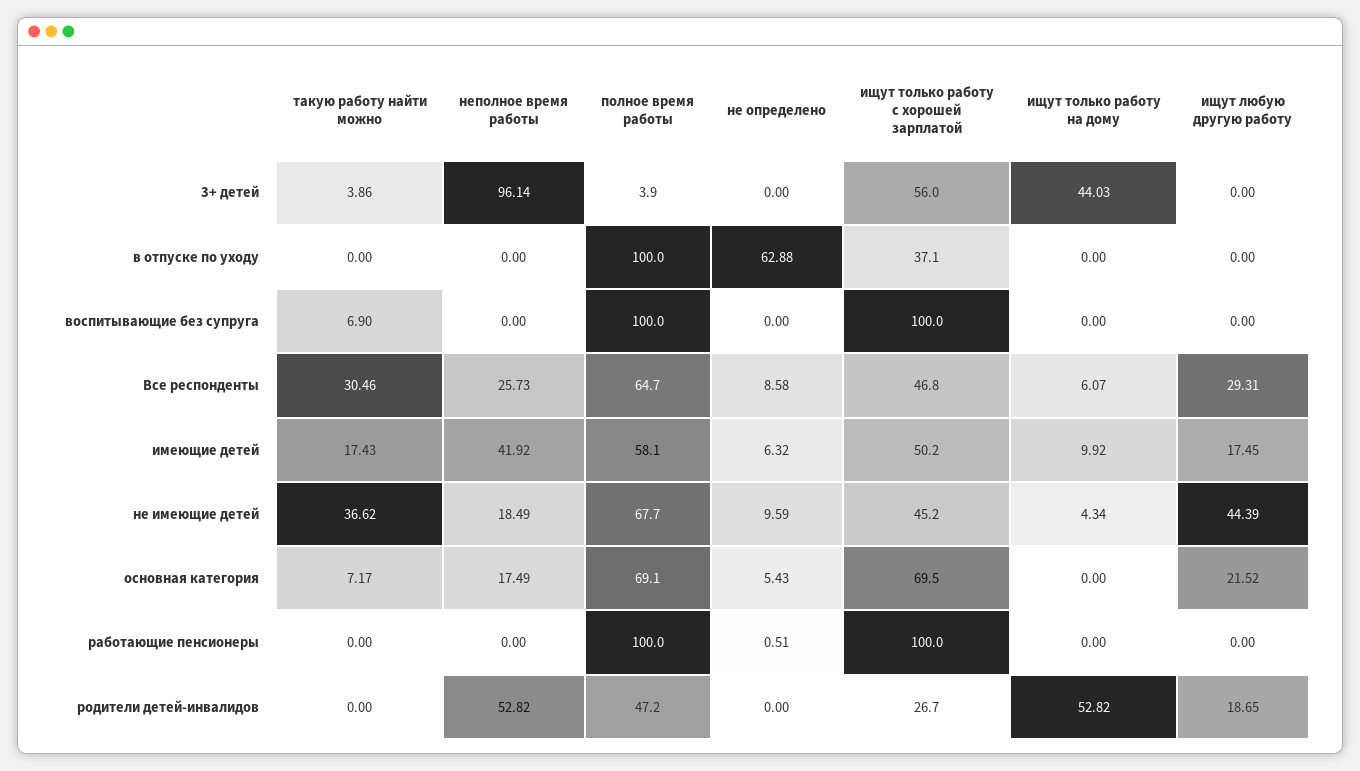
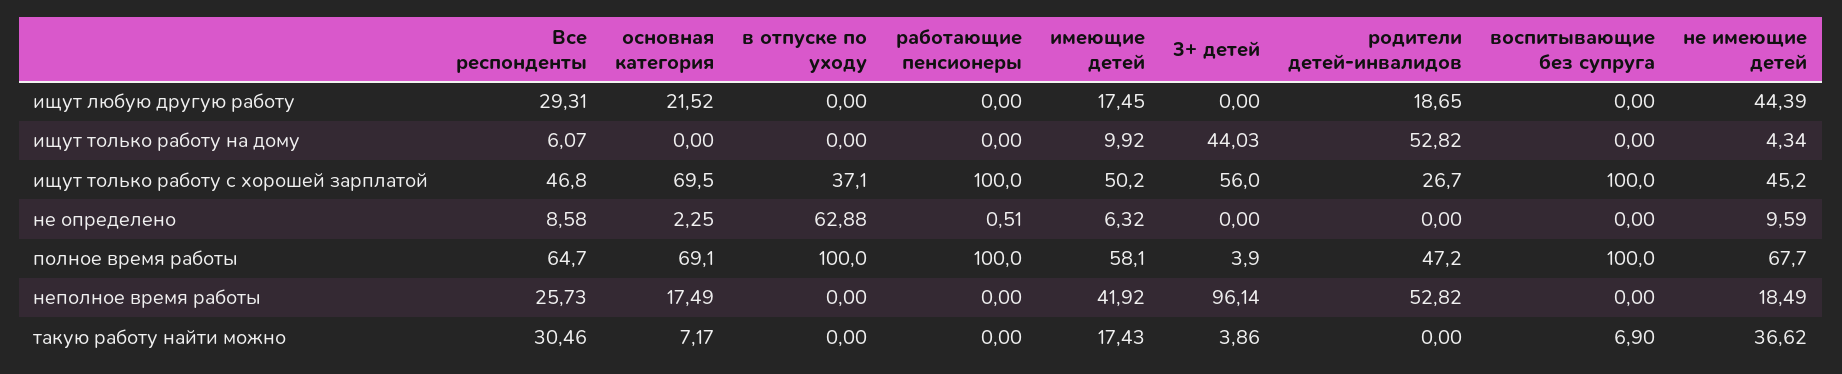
  {
    "такую работу найти можно": {
      "3+ детей": 3.86,
      "в отпуске по уходу": 0,
      "воспитывающие без супруга": 6.9,
      "Все респонденты": 30.46,
      "имеющие детей": 17.43,
      "не имеющие детей": 36.62,
      "основная категория": 7.17,
      "работающие пенсионеры": 0,
      "родители детей-инвалидов": 0
    },
    "неполное время работы": {
      "3+ детей": 96.14,
      "в отпуске по уходу": 0,
      "воспитывающие без супруга": 0,
      "Все респонденты": 25.73,
      "имеющие детей": 41.92,
      "не имеющие детей": 18.49,
      "основная категория": 17.49,
      "работающие пенсионеры": 0,
      "родители детей-инвалидов": 52.82
    },
    "полное время работы": {
      "3+ детей": 3.9,
      "в отпуске по уходу": 100,
      "воспитывающие без супруга": 100,
      "Все респонденты": 64.7,
      "имеющие детей": 58.1,
      "не имеющие детей": 67.7,
      "основная категория": 69.1,
      "работающие пенсионеры": 100,
      "родители детей-инвалидов": 47.2
    },
    "не определено": {
      "3+ детей": 0,
      "в отпуске по уходу": 62.88,
      "воспитывающие без супруга": 0,
      "Все респонденты": 8.58,
      "имеющие детей": 6.32,
      "не имеющие детей": 9.59,
-     "основная категория": 5.43,
+     "основная категория": 2.25,
      "работающие пенсионеры": 0.51,
      "родители детей-инвалидов": 0
    },
    "ищут только работу с хорошей зарплатой": {
      "3+ детей": 56,
      "в отпуске по уходу": 37.1,
      "воспитывающие без супруга": 100,
      "Все респонденты": 46.8,
      "имеющие детей": 50.2,
      "не имеющие детей": 45.2,
      "основная категория": 69.5,
      "работающие пенсионеры": 100,
      "родители детей-инвалидов": 26.7
    },
    "ищут только работу на дому": {
      "3+ детей": 44.03,
      "в отпуске по уходу": 0,
      "воспитывающие без супруга": 0,
      "Все респонденты": 6.07,
      "имеющие детей": 9.92,
      "не имеющие детей": 4.34,
      "основная категория": 0,
      "работающие пенсионеры": 0,
      "родители детей-инвалидов": 52.82
    },
    "ищут любую другую работу": {
      "3+ детей": 0,
      "в отпуске по уходу": 0,
      "воспитывающие без супруга": 0,
      "Все респонденты": 29.31,
      "имеющие детей": 17.45,
      "не имеющие детей": 44.39,
      "основная категория": 21.52,
      "работающие пенсионеры": 0,
      "родители детей-инвалидов": 18.65
    }
  }

